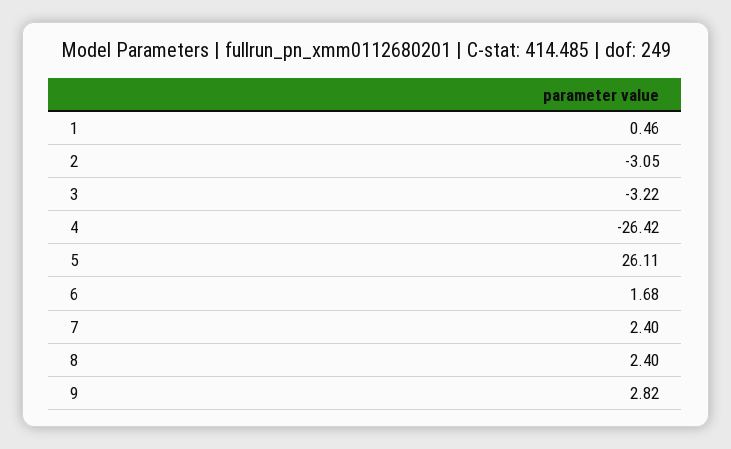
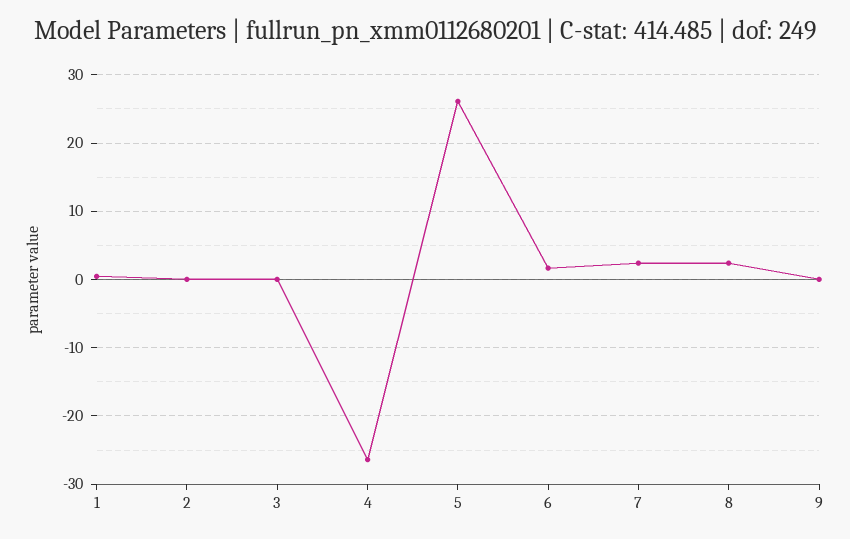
  {
    "1": 0.46,
-   "2": -3.05,
+   "2": 0,
-   "3": -3.22,
+   "3": 0,
    "4": -26.42,
    "5": 26.11,
    "6": 1.68,
    "7": 2.4,
    "8": 2.4,
-   "9": 2.82
+   "9": 0
  }

